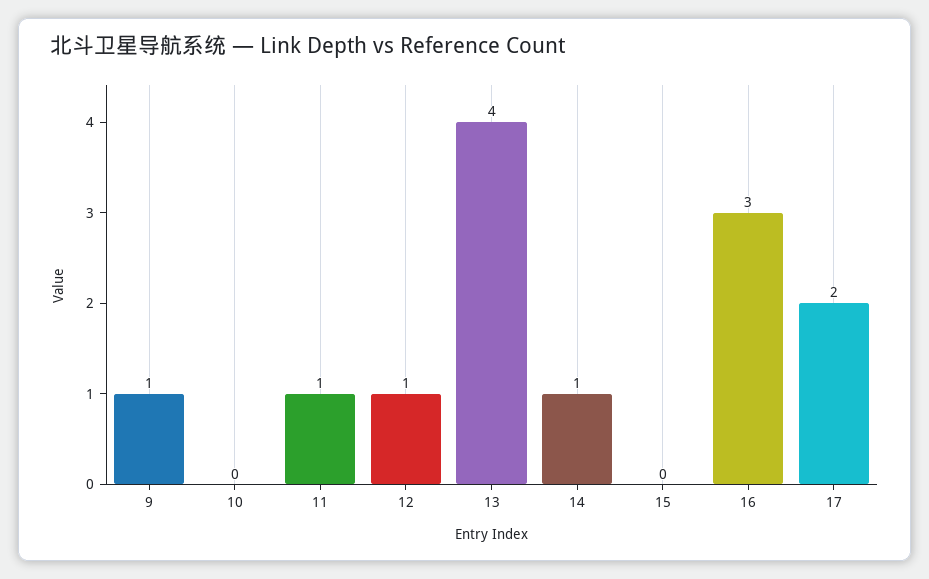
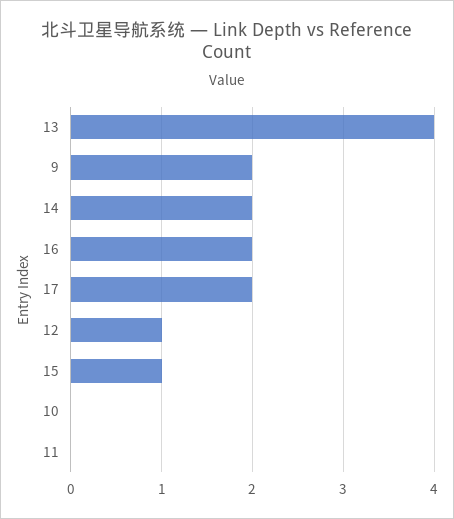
  {
-   "9": 1,
+   "9": 2,
    "10": 0,
-   "11": 1,
+   "11": 0,
    "12": 1,
    "13": 4,
-   "14": 1,
+   "14": 2,
-   "15": 0,
+   "15": 1,
-   "16": 3,
+   "16": 2,
    "17": 2
  }

